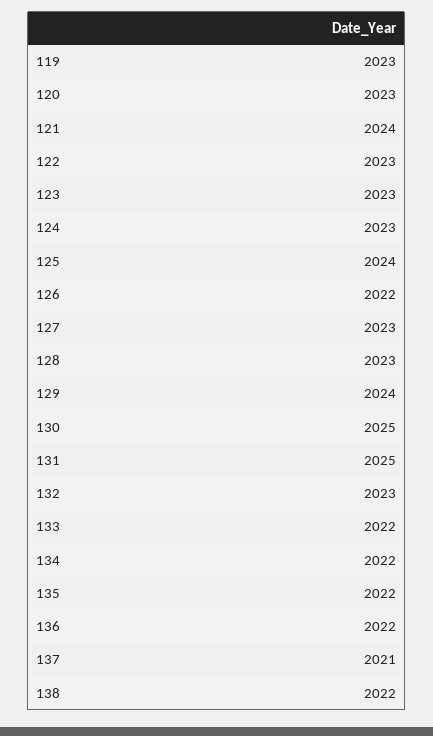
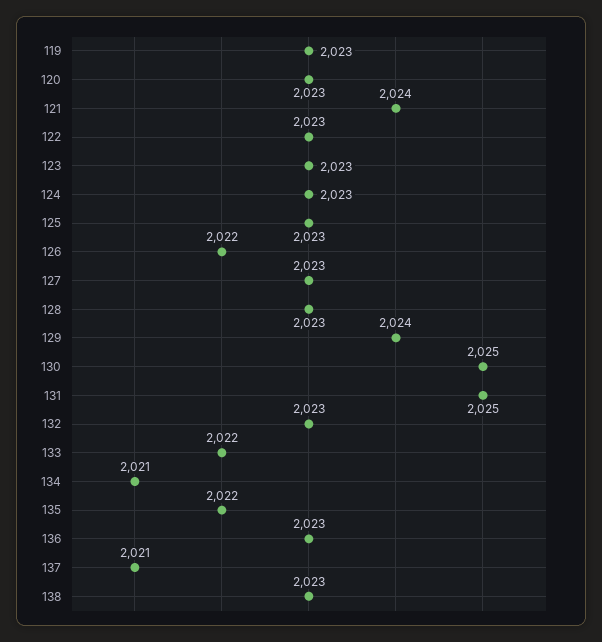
  {
    "119": 2023,
    "120": 2023,
    "121": 2024,
    "122": 2023,
    "123": 2023,
    "124": 2023,
-   "125": 2024,
+   "125": 2023,
    "126": 2022,
    "127": 2023,
    "128": 2023,
    "129": 2024,
    "130": 2025,
    "131": 2025,
    "132": 2023,
    "133": 2022,
-   "134": 2022,
+   "134": 2021,
    "135": 2022,
-   "136": 2022,
+   "136": 2023,
    "137": 2021,
-   "138": 2022
+   "138": 2023
  }

